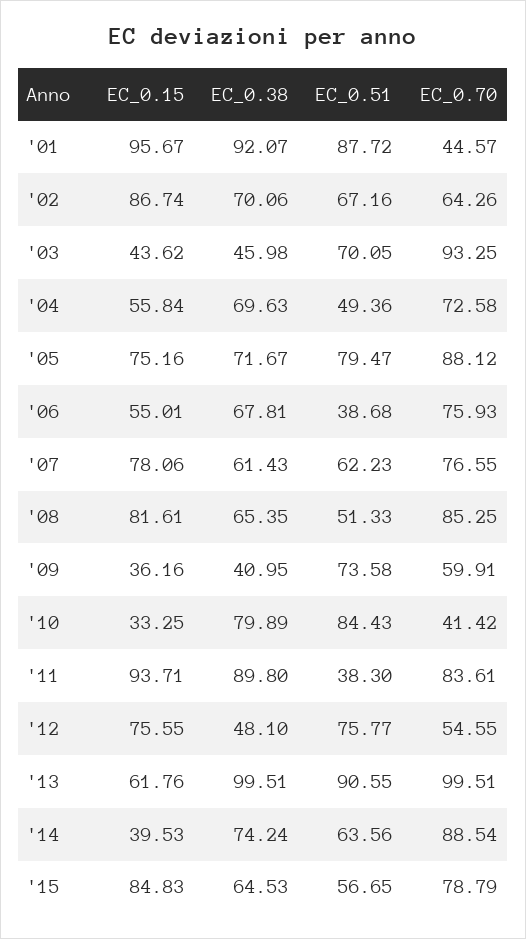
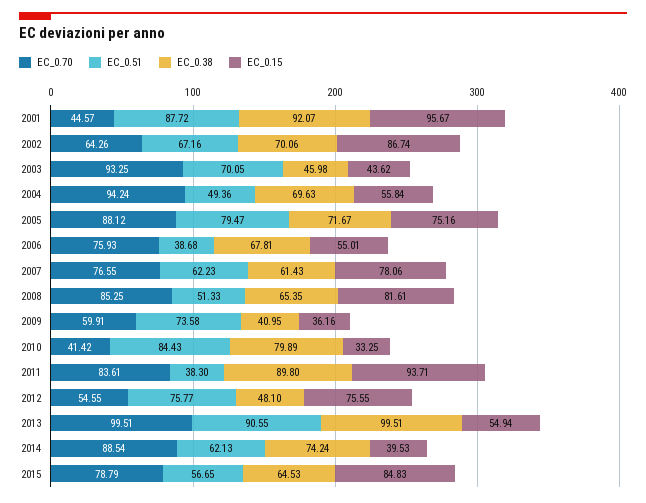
  {
    "EC_0.15": {
      "'01": 95.67,
      "'02": 86.74,
      "'03": 43.62,
      "'04": 55.84,
      "'05": 75.16,
      "'06": 55.01,
      "'07": 78.06,
      "'08": 81.61,
      "'09": 36.16,
      "'10": 33.25,
      "'11": 93.71,
      "'12": 75.55,
-     "'13": 61.76,
+     "'13": 54.94,
      "'14": 39.53,
      "'15": 84.83
    },
    "EC_0.38": {
      "'01": 92.07,
      "'02": 70.06,
      "'03": 45.98,
      "'04": 69.63,
      "'05": 71.67,
      "'06": 67.81,
      "'07": 61.43,
      "'08": 65.35,
      "'09": 40.95,
      "'10": 79.89,
      "'11": 89.8,
      "'12": 48.1,
      "'13": 99.51,
      "'14": 74.24,
      "'15": 64.53
    },
    "EC_0.51": {
      "'01": 87.72,
      "'02": 67.16,
      "'03": 70.05,
      "'04": 49.36,
      "'05": 79.47,
      "'06": 38.68,
      "'07": 62.23,
      "'08": 51.33,
      "'09": 73.58,
      "'10": 84.43,
      "'11": 38.3,
      "'12": 75.77,
      "'13": 90.55,
-     "'14": 63.56,
+     "'14": 62.13,
      "'15": 56.65
    },
    "EC_0.70": {
      "'01": 44.57,
      "'02": 64.26,
      "'03": 93.25,
-     "'04": 72.58,
+     "'04": 94.24,
      "'05": 88.12,
      "'06": 75.93,
      "'07": 76.55,
      "'08": 85.25,
      "'09": 59.91,
      "'10": 41.42,
      "'11": 83.61,
      "'12": 54.55,
      "'13": 99.51,
      "'14": 88.54,
      "'15": 78.79
    }
  }

